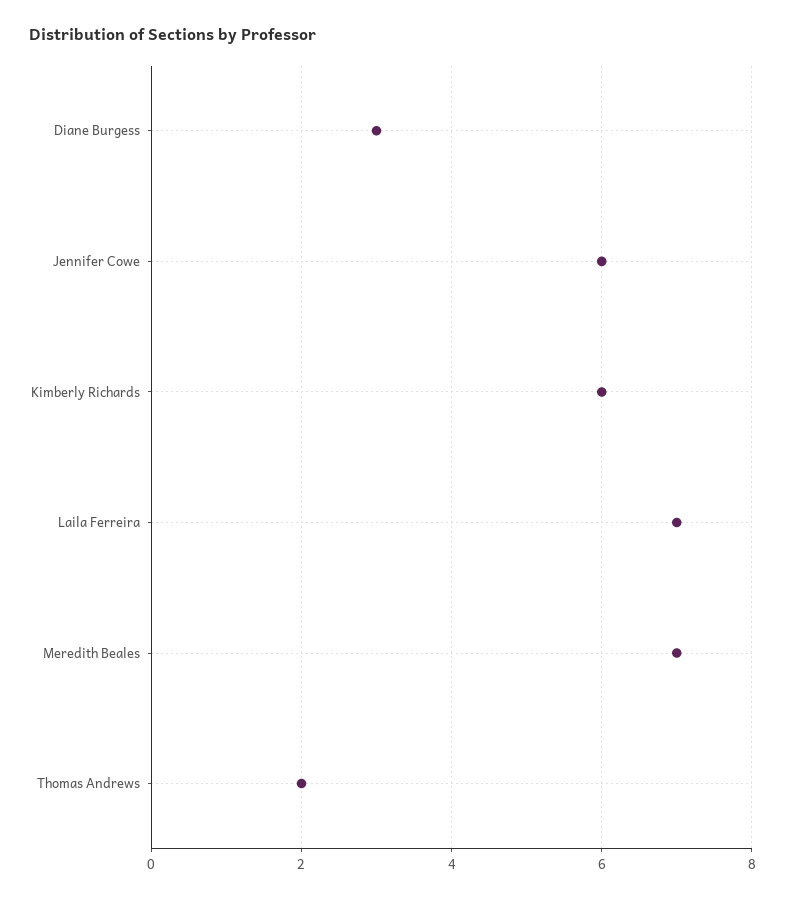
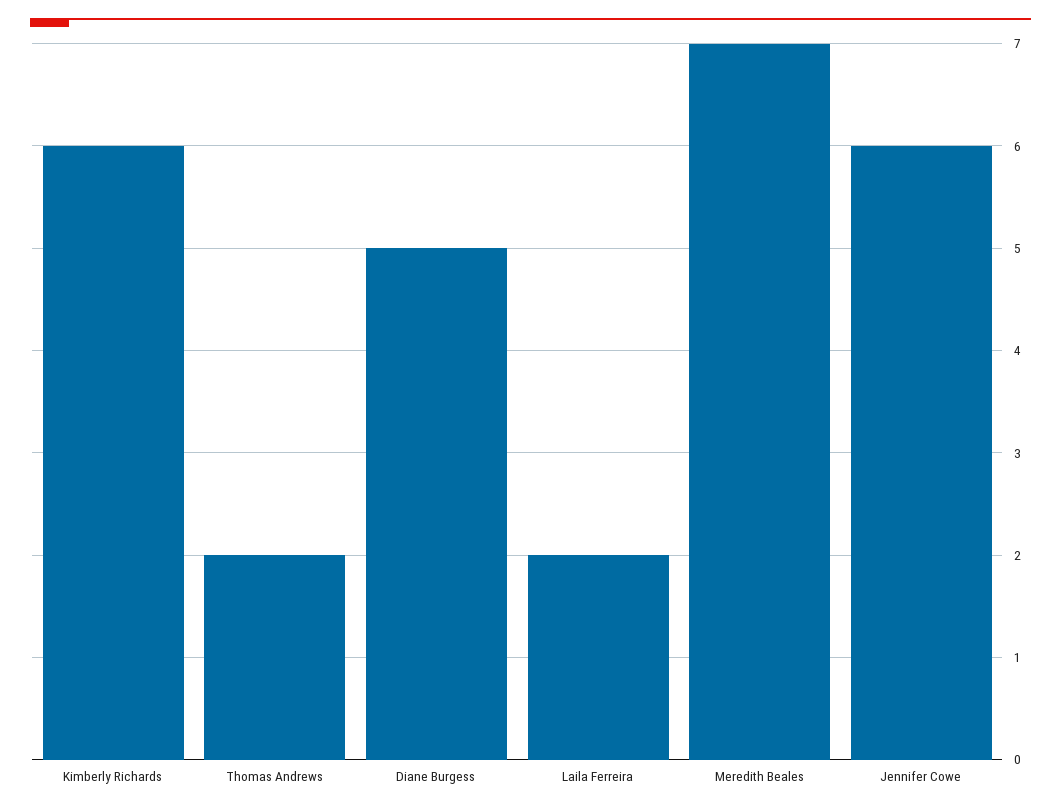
  {
-   "Diane Burgess": 3,
+   "Diane Burgess": 5,
    "Jennifer Cowe": 6,
    "Kimberly Richards": 6,
-   "Laila Ferreira": 7,
+   "Laila Ferreira": 2,
    "Meredith Beales": 7,
    "Thomas Andrews": 2
  }

